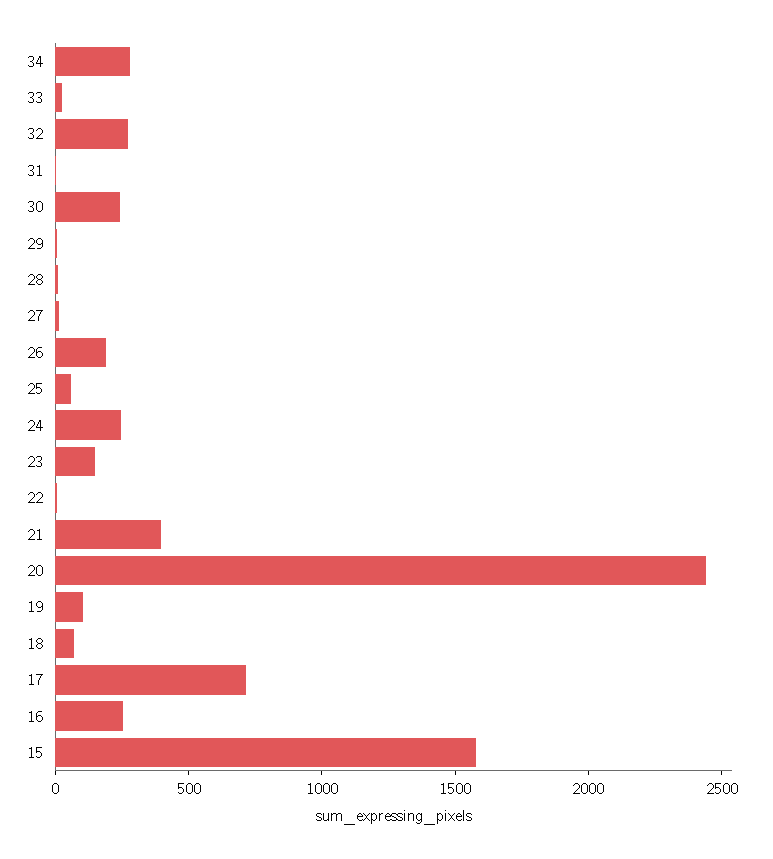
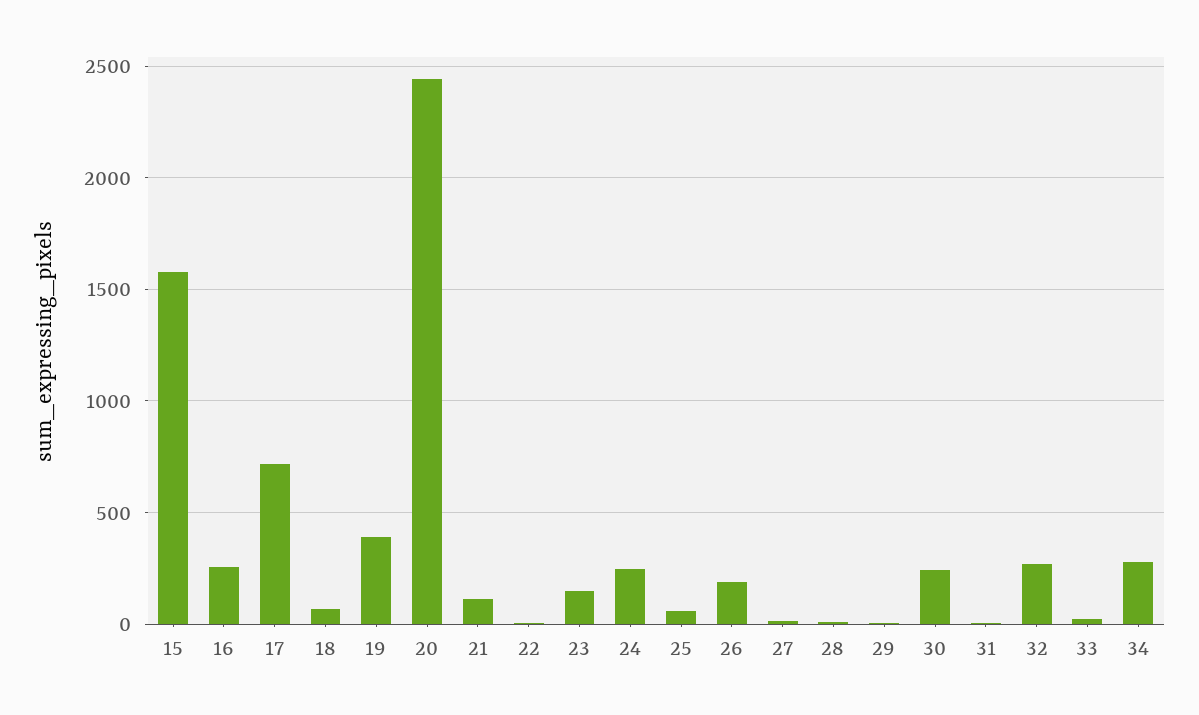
  {
    "34": 300,
    "33": 50,
    "32": 250,
    "31": 0,
    "30": 250,
    "29": 0,
    "28": 0,
    "27": 0,
    "26": 200,
    "25": 50,
    "24": 250,
    "23": 150,
    "22": 0,
-   "21": 400,
+   "21": 100,
    "20": 2450,
-   "19": 100,
+   "19": 400,
    "18": 50,
    "17": 700,
    "16": 250,
    "15": 1600
  }

